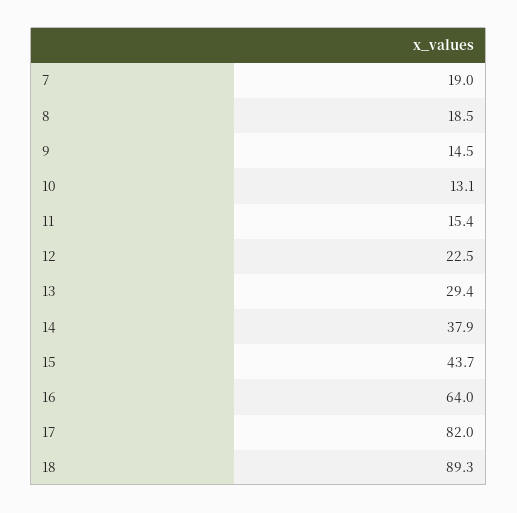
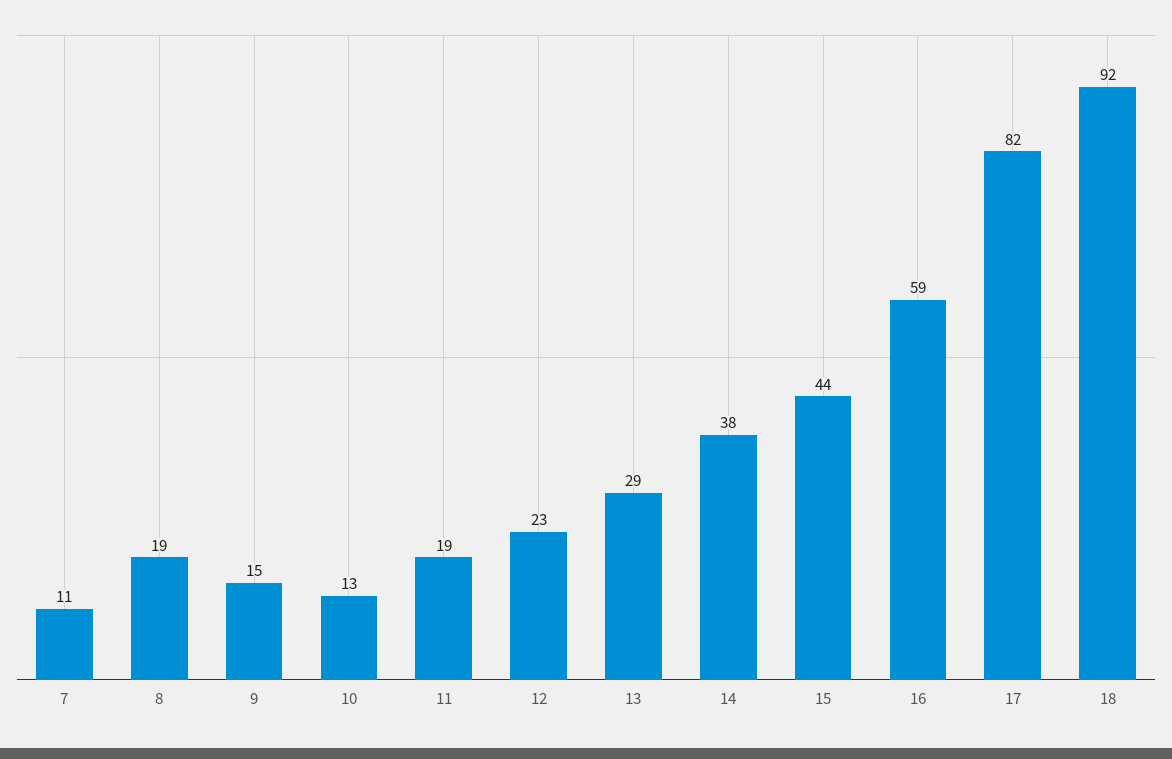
  {
-   "7": 19,
+   "7": 11,
    "8": 18.5,
    "9": 14.5,
    "10": 13.1,
-   "11": 15.4,
+   "11": 19,
    "12": 22.5,
    "13": 29.4,
    "14": 37.9,
    "15": 43.7,
-   "16": 64,
+   "16": 59,
    "17": 82,
-   "18": 89.3
+   "18": 92
  }

